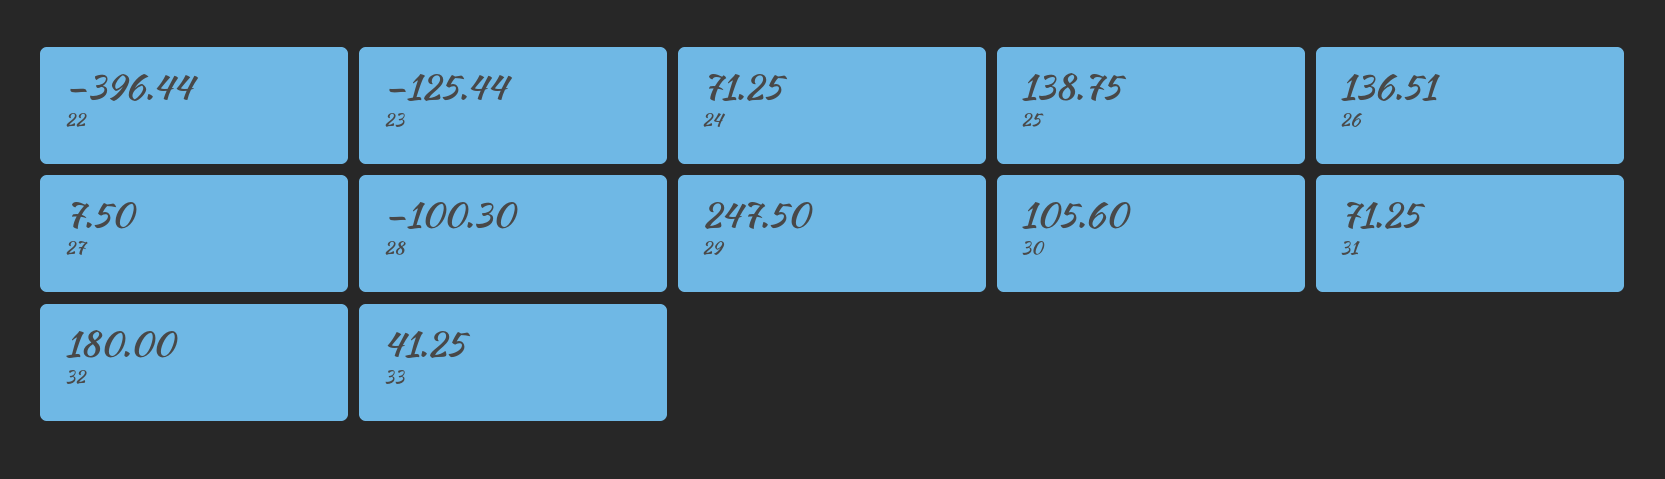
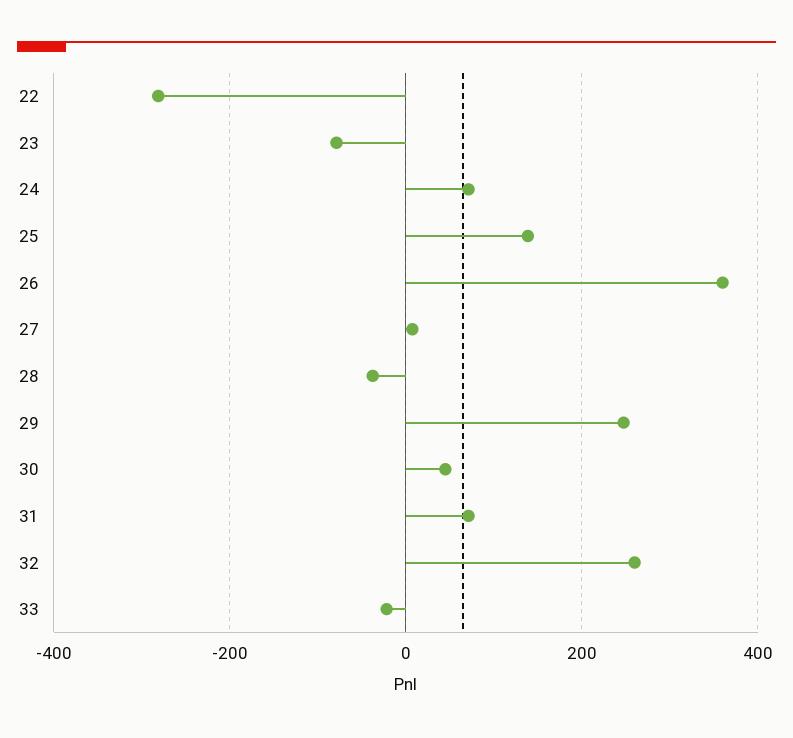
  {
-   "22": -396.44,
+   "22": -280,
-   "23": -125.44,
+   "23": -80,
    "24": 71.25,
    "25": 138.75,
-   "26": 136.51,
+   "26": 360,
    "27": 7.5,
-   "28": -100.3,
+   "28": -40,
    "29": 247.5,
-   "30": 105.6,
+   "30": 40,
    "31": 71.25,
-   "32": 180,
+   "32": 260,
-   "33": 41.25
+   "33": -20
  }

